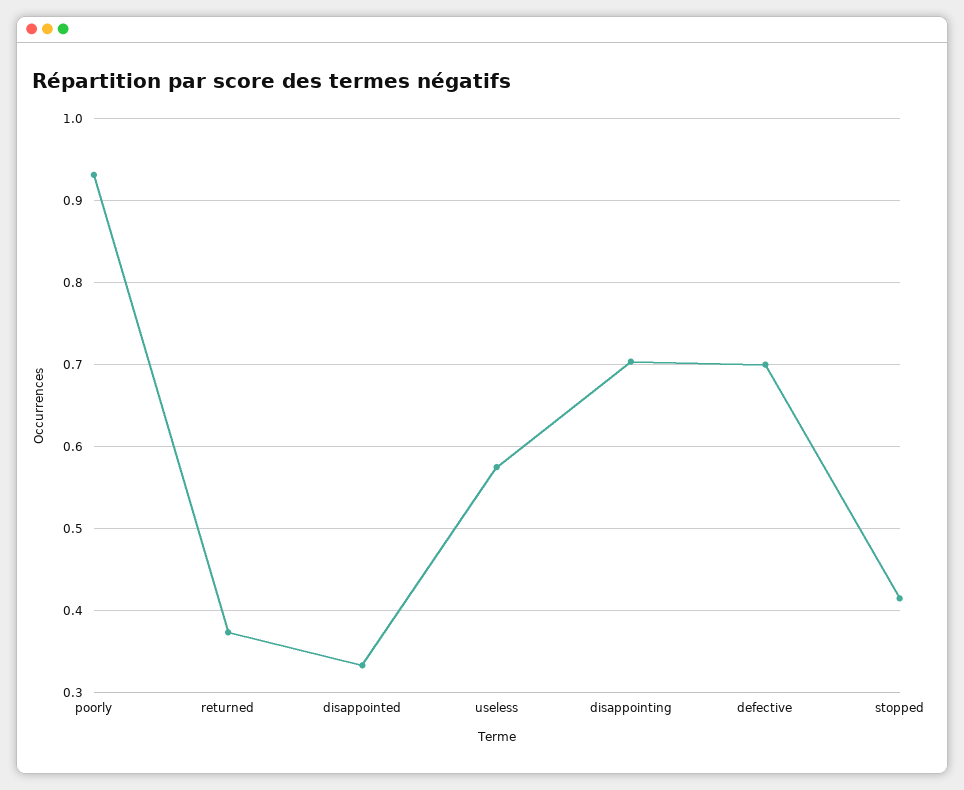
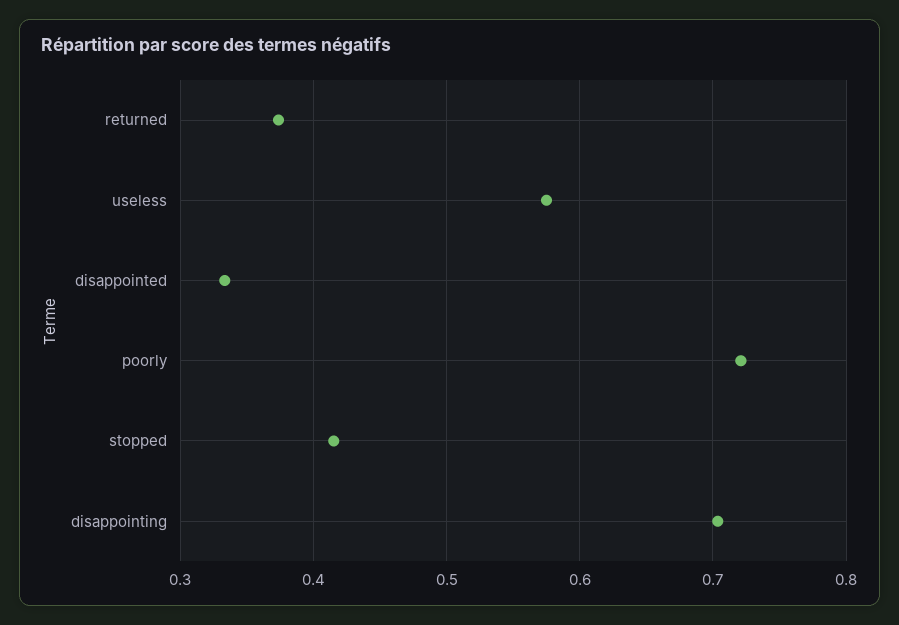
  {
-   "poorly": 0.93,
+   "poorly": 0.72,
    "returned": 0.37,
    "disappointed": 0.33,
    "useless": 0.58,
    "disappointing": 0.7,
-   "defective": 0.7,
    "stopped": 0.42
  }

